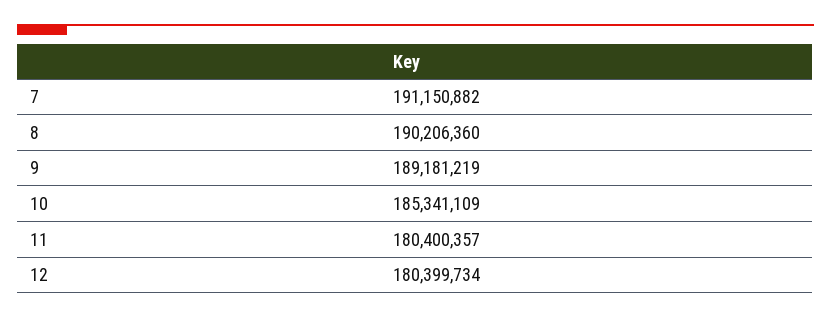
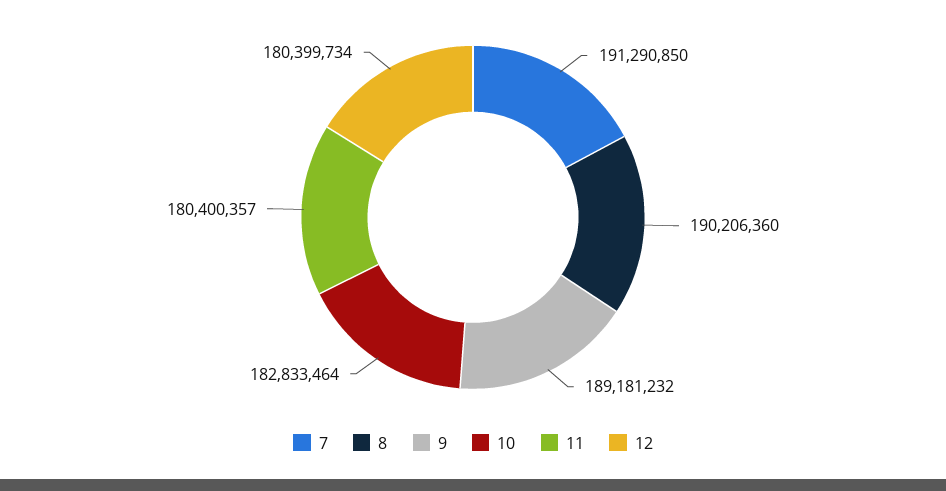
  {
-   "7": 191150882,
+   "7": 191290850,
    "8": 190206360,
-   "9": 189181219,
+   "9": 189181232,
-   "10": 185341109,
+   "10": 182833464,
    "11": 180400357,
    "12": 180399734
  }

